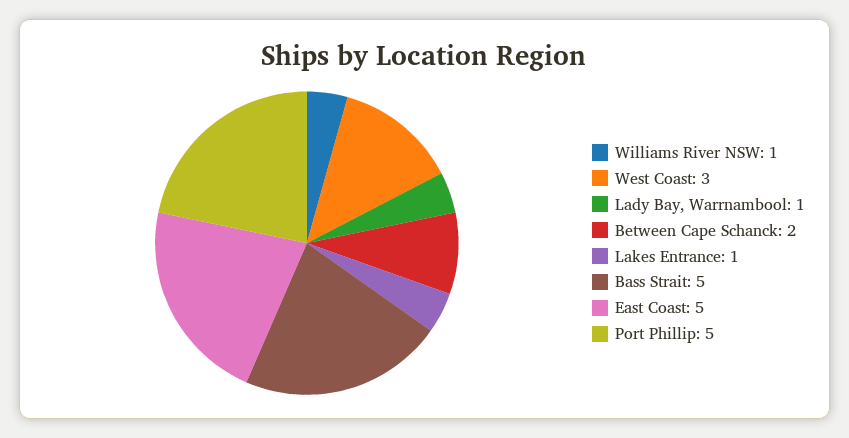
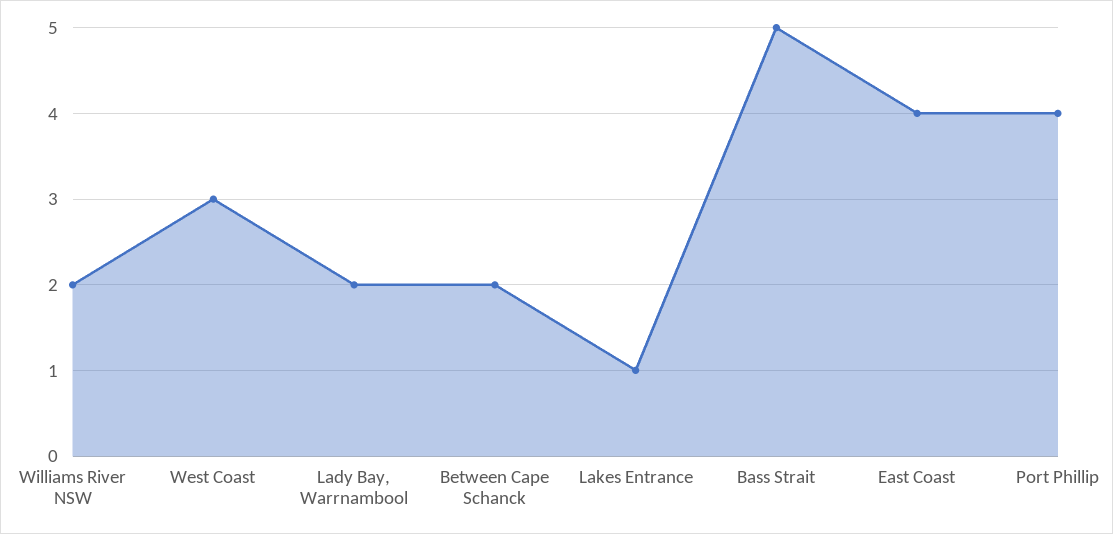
  {
-   "Williams River NSW": 1,
+   "Williams River NSW": 2,
    "West Coast": 3,
-   "Lady Bay, Warrnambool": 1,
+   "Lady Bay, Warrnambool": 2,
    "Between Cape Schanck": 2,
    "Lakes Entrance": 1,
    "Bass Strait": 5,
-   "East Coast": 5,
+   "East Coast": 4,
-   "Port Phillip": 5
+   "Port Phillip": 4
  }

